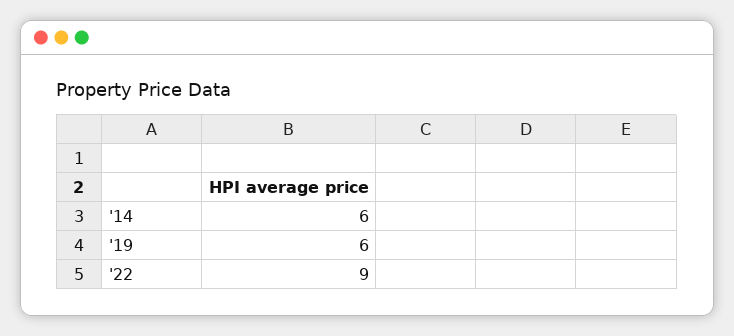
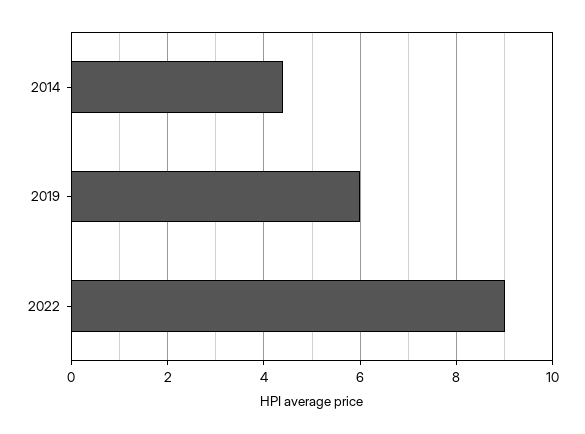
  {
-   "'14": 6,
+   "'14": 4.5,
    "'19": 6,
    "'22": 9
  }

